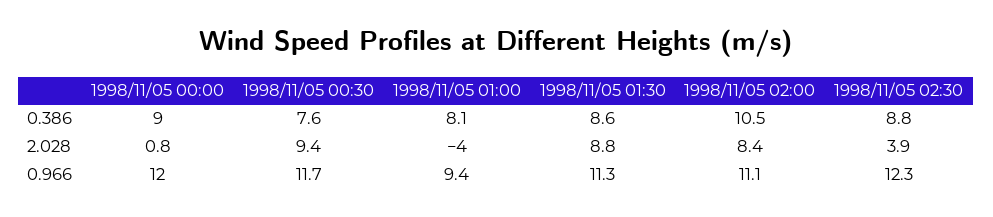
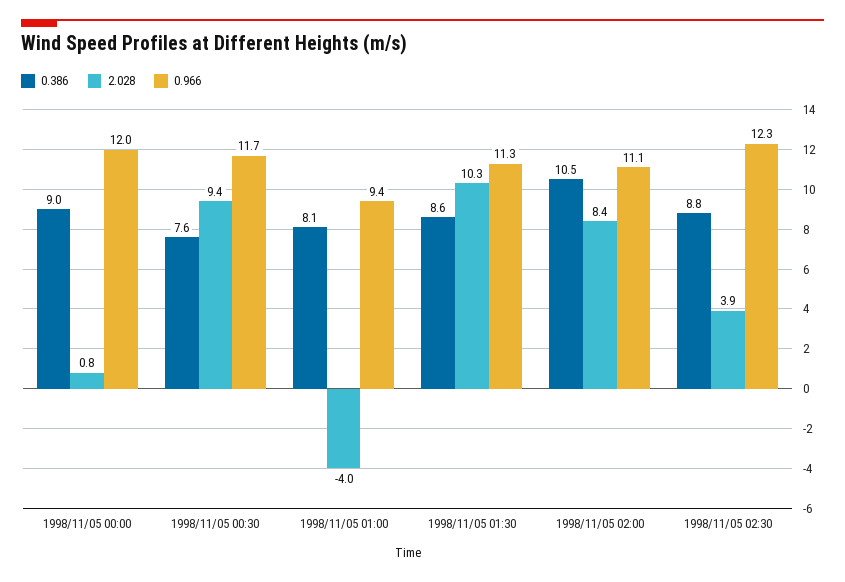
  {
    "0.386": {
      "1998/11/05 00:00": 9,
      "1998/11/05 00:30": 7.6,
      "1998/11/05 01:00": 8.1,
      "1998/11/05 01:30": 8.6,
      "1998/11/05 02:00": 10.5,
      "1998/11/05 02:30": 8.8
    },
    "2.028": {
      "1998/11/05 00:00": 0.8,
      "1998/11/05 00:30": 9.4,
      "1998/11/05 01:00": -4,
-     "1998/11/05 01:30": 8.8,
+     "1998/11/05 01:30": 10.3,
      "1998/11/05 02:00": 8.4,
      "1998/11/05 02:30": 3.9
    },
    "0.966": {
      "1998/11/05 00:00": 12,
      "1998/11/05 00:30": 11.7,
      "1998/11/05 01:00": 9.4,
      "1998/11/05 01:30": 11.3,
      "1998/11/05 02:00": 11.1,
      "1998/11/05 02:30": 12.3
    }
  }

